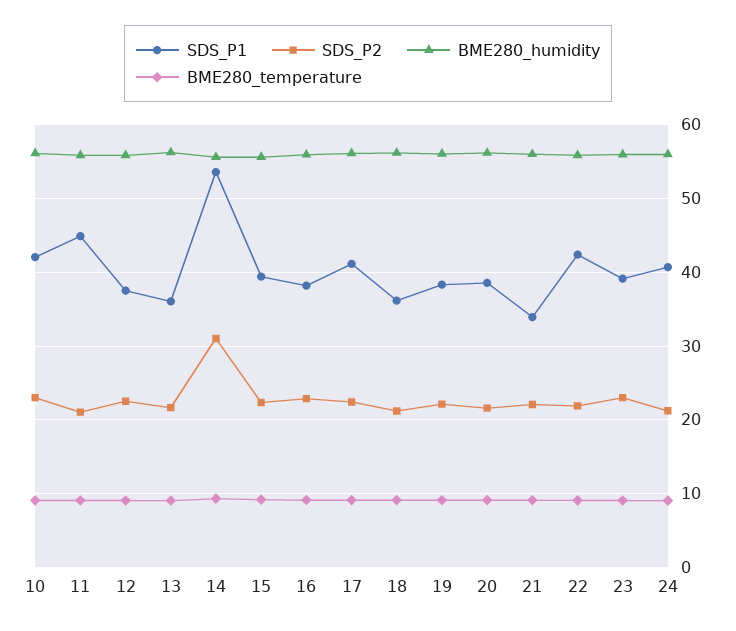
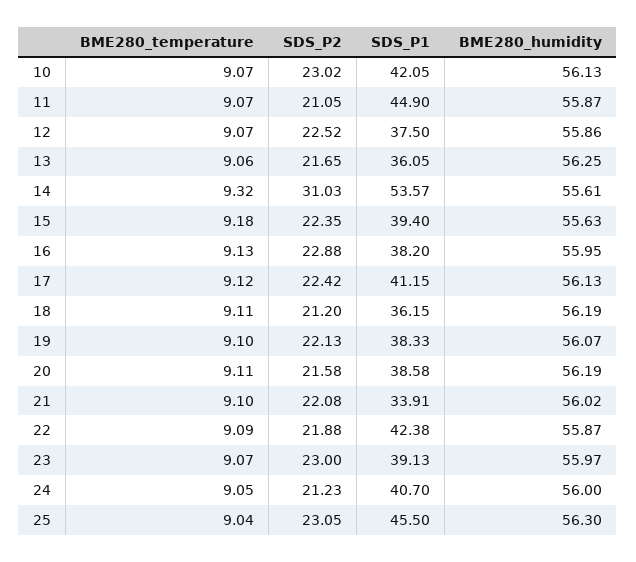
  {
    "SDS_P1": {
      "10": 42.05,
      "11": 44.9,
      "12": 37.5,
      "13": 36.05,
      "14": 53.57,
      "15": 39.4,
      "16": 38.2,
      "17": 41.15,
      "18": 36.15,
      "19": 38.33,
      "20": 38.58,
      "21": 33.91,
      "22": 42.38,
      "23": 39.13,
-     "24": 40.7
+     "24": 40.7,
+     "25": 45.5
    },
    "SDS_P2": {
      "10": 23.02,
      "11": 21.05,
      "12": 22.52,
      "13": 21.65,
      "14": 31.03,
      "15": 22.35,
      "16": 22.88,
      "17": 22.42,
      "18": 21.2,
      "19": 22.13,
      "20": 21.58,
      "21": 22.08,
      "22": 21.88,
      "23": 23,
-     "24": 21.23
+     "24": 21.23,
+     "25": 23.05
    },
    "BME280_humidity": {
      "10": 56.13,
      "11": 55.87,
      "12": 55.86,
      "13": 56.25,
      "14": 55.61,
      "15": 55.63,
      "16": 55.95,
      "17": 56.13,
      "18": 56.19,
      "19": 56.07,
      "20": 56.19,
      "21": 56.02,
      "22": 55.87,
      "23": 55.97,
-     "24": 56
+     "24": 56,
+     "25": 56.3
    },
    "BME280_temperature": {
      "10": 9.07,
      "11": 9.07,
      "12": 9.07,
      "13": 9.06,
      "14": 9.32,
      "15": 9.18,
      "16": 9.13,
      "17": 9.12,
      "18": 9.11,
      "19": 9.1,
      "20": 9.11,
      "21": 9.1,
      "22": 9.09,
      "23": 9.07,
-     "24": 9.05
+     "24": 9.05,
+     "25": 9.04
    }
  }

